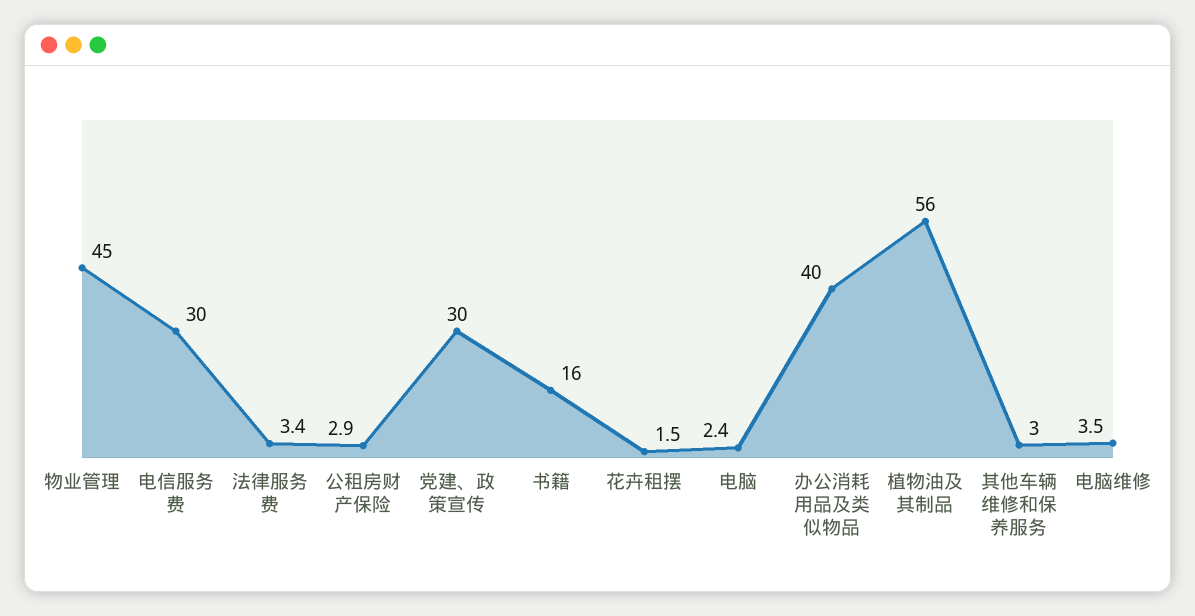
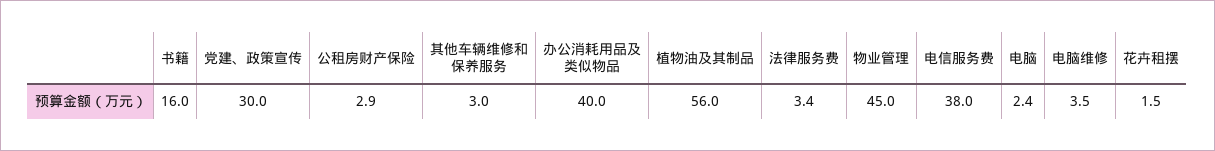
  {
    "物业管理": 45,
-   "电信服务费": 30,
+   "电信服务费": 38,
    "法律服务费": 3.4,
    "公租房财产保险": 2.9,
    "党建、政策宣传": 30,
    "书籍": 16,
    "花卉租摆": 1.5,
    "电脑": 2.4,
    "办公消耗用品及类似物品": 40,
    "植物油及其制品": 56,
    "其他车辆维修和保养服务": 3,
    "电脑维修": 3.5
  }

